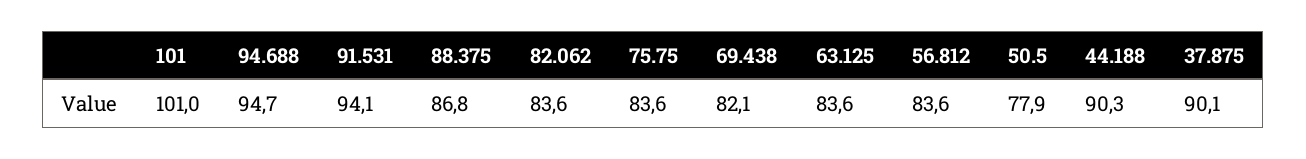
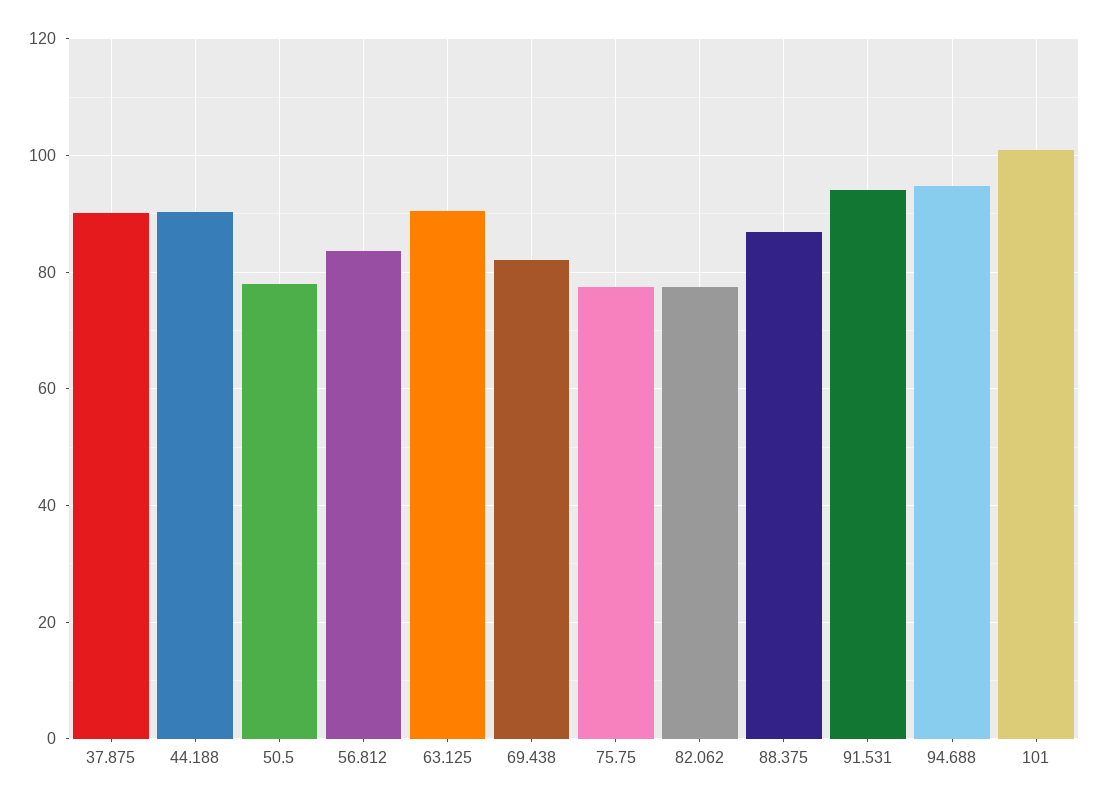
  {
    "101": 101,
    "94.688": 94.7,
    "91.531": 94.1,
    "88.375": 86.8,
-   "82.062": 83.6,
+   "82.062": 78,
-   "75.75": 83.6,
+   "75.75": 78,
    "69.438": 82.1,
-   "63.125": 83.6,
+   "63.125": 90,
    "56.812": 83.6,
    "50.5": 77.9,
    "44.188": 90.3,
    "37.875": 90.1
  }

